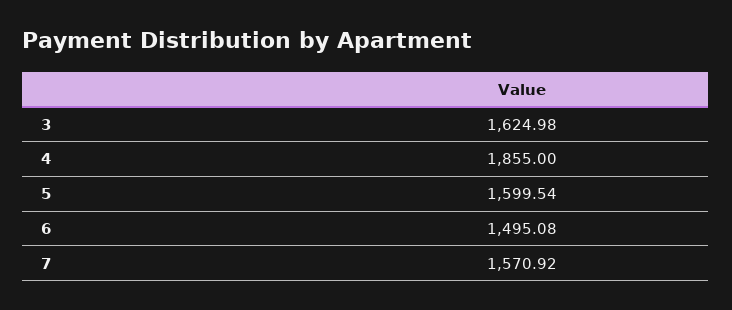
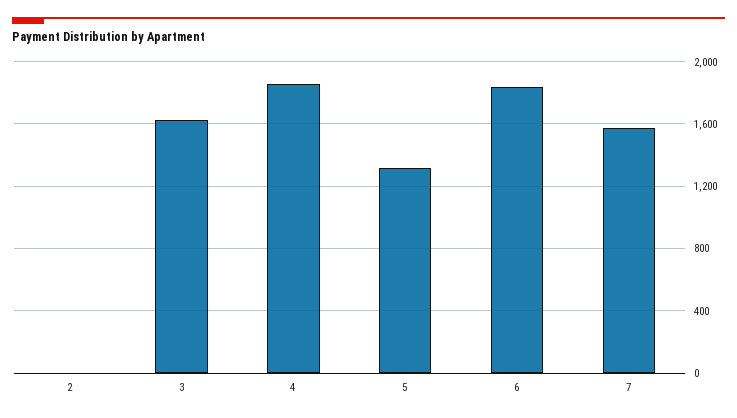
  {
    "3": 1624.98,
    "4": 1855,
-   "5": 1599.54,
+   "5": 1300,
-   "6": 1495.08,
+   "6": 1850,
-   "7": 1570.92
+   "7": 1570.92,
+   "2": 0
  }

